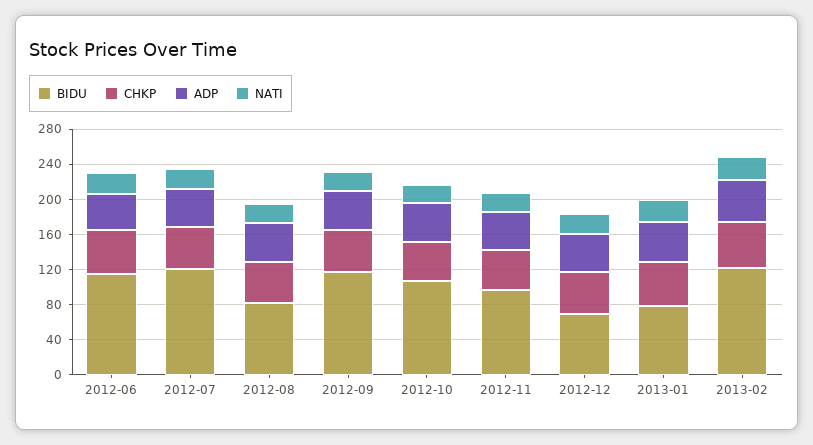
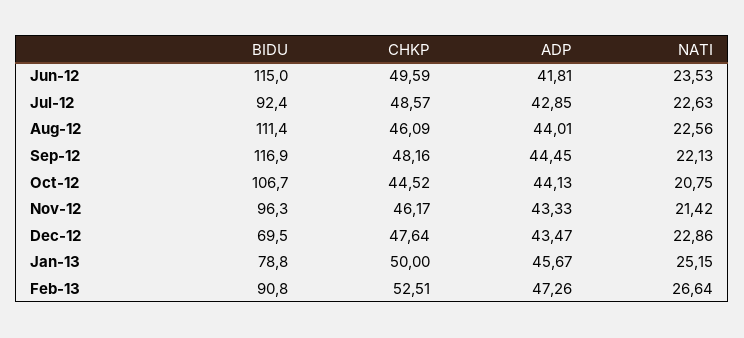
  {
    "BIDU": {
      "2012-06": 115,
-     "2012-07": 120,
+     "2012-07": 92.4,
-     "2012-08": 80,
+     "2012-08": 111.4,
      "2012-09": 116.9,
      "2012-10": 106.7,
      "2012-11": 96.3,
      "2012-12": 69.5,
      "2013-01": 78.8,
-     "2013-02": 120
+     "2013-02": 90.8
    },
    "CHKP": {
      "2012-06": 49.59,
      "2012-07": 48.57,
      "2012-08": 46.09,
      "2012-09": 48.16,
      "2012-10": 44.52,
      "2012-11": 46.17,
      "2012-12": 47.64,
      "2013-01": 50,
      "2013-02": 52.51
    },
    "ADP": {
      "2012-06": 41.81,
      "2012-07": 42.85,
      "2012-08": 44.01,
      "2012-09": 44.45,
      "2012-10": 44.13,
      "2012-11": 43.33,
      "2012-12": 43.47,
      "2013-01": 45.67,
      "2013-02": 47.26
    },
    "NATI": {
      "2012-06": 23.53,
      "2012-07": 22.63,
      "2012-08": 22.56,
      "2012-09": 22.13,
      "2012-10": 20.75,
      "2012-11": 21.42,
      "2012-12": 22.86,
      "2013-01": 25.15,
      "2013-02": 26.64
    }
  }

